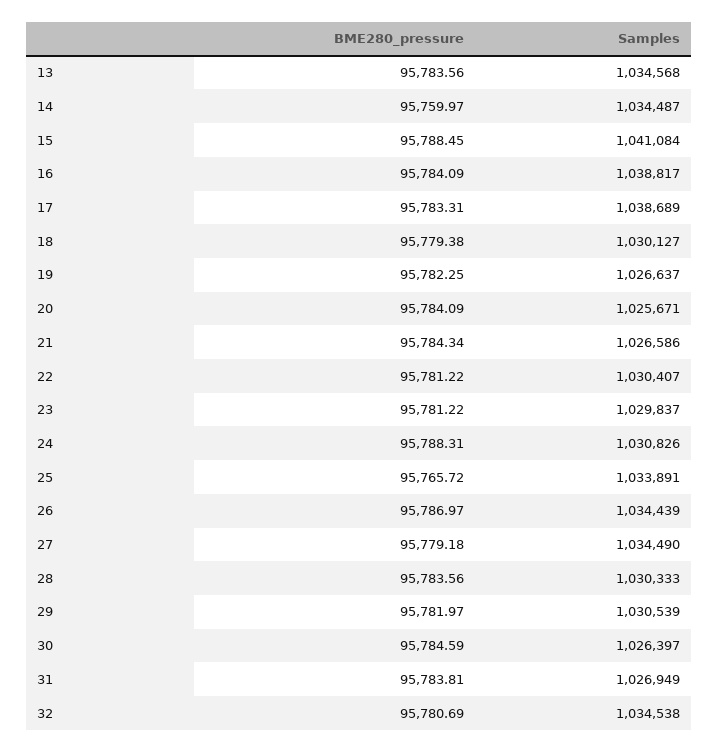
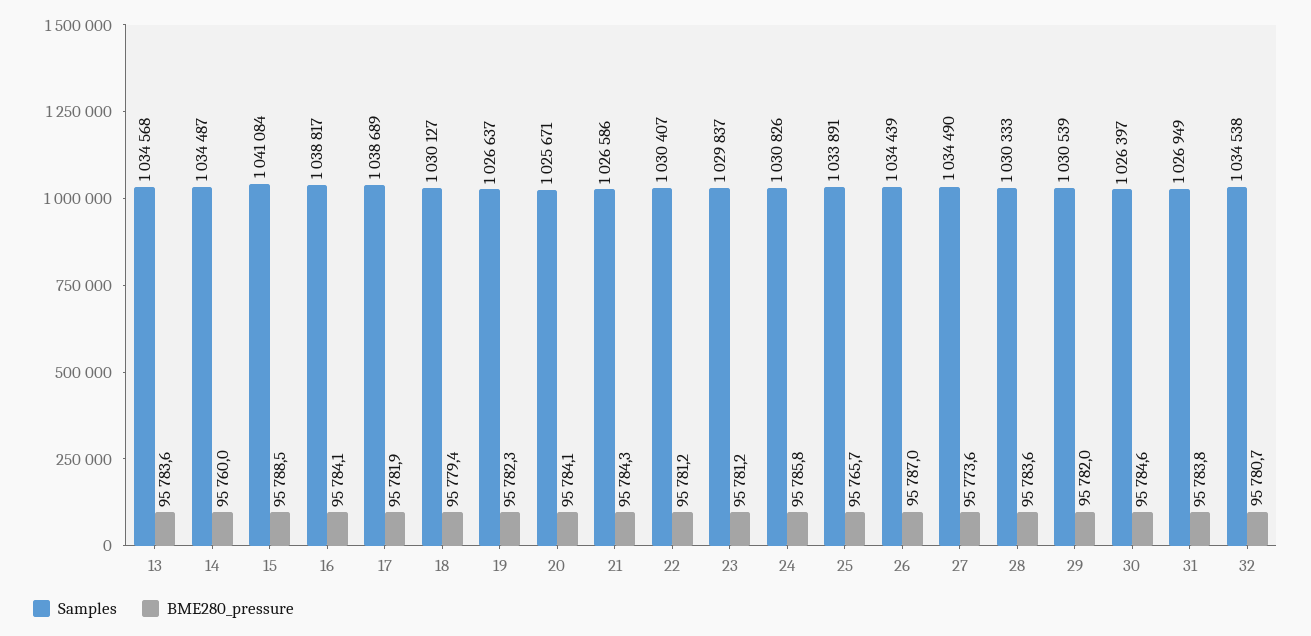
  {
    "BME280_pressure": {
      "13": 95783.56,
      "14": 95759.97,
      "15": 95788.45,
      "16": 95784.09,
-     "17": 95783.31,
+     "17": 95781.9,
      "18": 95779.38,
      "19": 95782.25,
      "20": 95784.09,
      "21": 95784.34,
      "22": 95781.22,
      "23": 95781.22,
-     "24": 95788.31,
+     "24": 95785.8,
      "25": 95765.72,
      "26": 95786.97,
-     "27": 95779.18,
+     "27": 95773.6,
      "28": 95783.56,
      "29": 95781.97,
      "30": 95784.59,
      "31": 95783.81,
      "32": 95780.69
    },
    "Samples": {
      "13": 1034568,
      "14": 1034487,
      "15": 1041084,
      "16": 1038817,
      "17": 1038689,
      "18": 1030127,
      "19": 1026637,
      "20": 1025671,
      "21": 1026586,
      "22": 1030407,
      "23": 1029837,
      "24": 1030826,
      "25": 1033891,
      "26": 1034439,
      "27": 1034490,
      "28": 1030333,
      "29": 1030539,
      "30": 1026397,
      "31": 1026949,
      "32": 1034538
    }
  }

